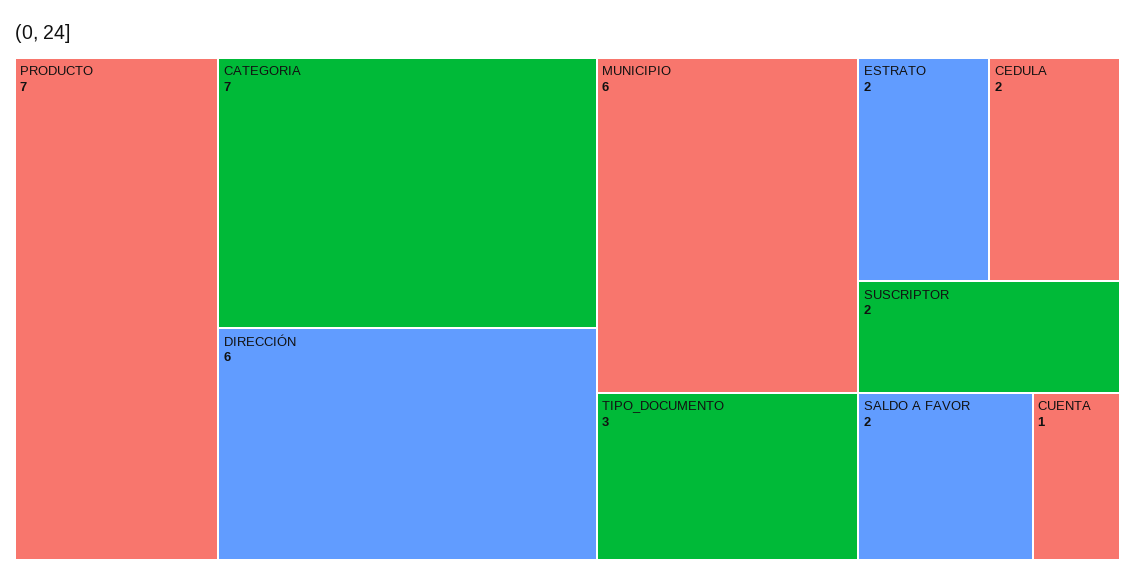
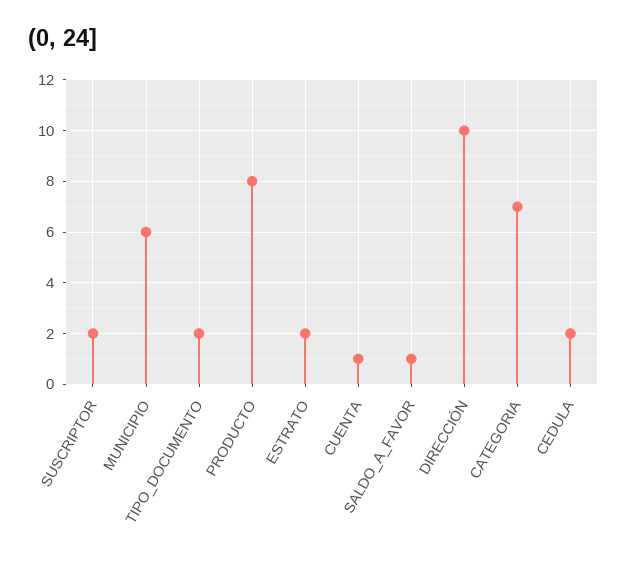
  {
-   "PRODUCTO": 7,
+   "PRODUCTO": 8,
    "CATEGORIA": 7,
-   "DIRECCIÓN": 6,
+   "DIRECCIÓN": 10,
    "MUNICIPIO": 6,
-   "TIPO_DOCUMENTO": 3,
+   "TIPO_DOCUMENTO": 2,
    "ESTRATO": 2,
    "CEDULA": 2,
    "SUSCRIPTOR": 2,
-   "SALDO A FAVOR": 2,
+   "SALDO A FAVOR": 1,
    "CUENTA": 1
  }

